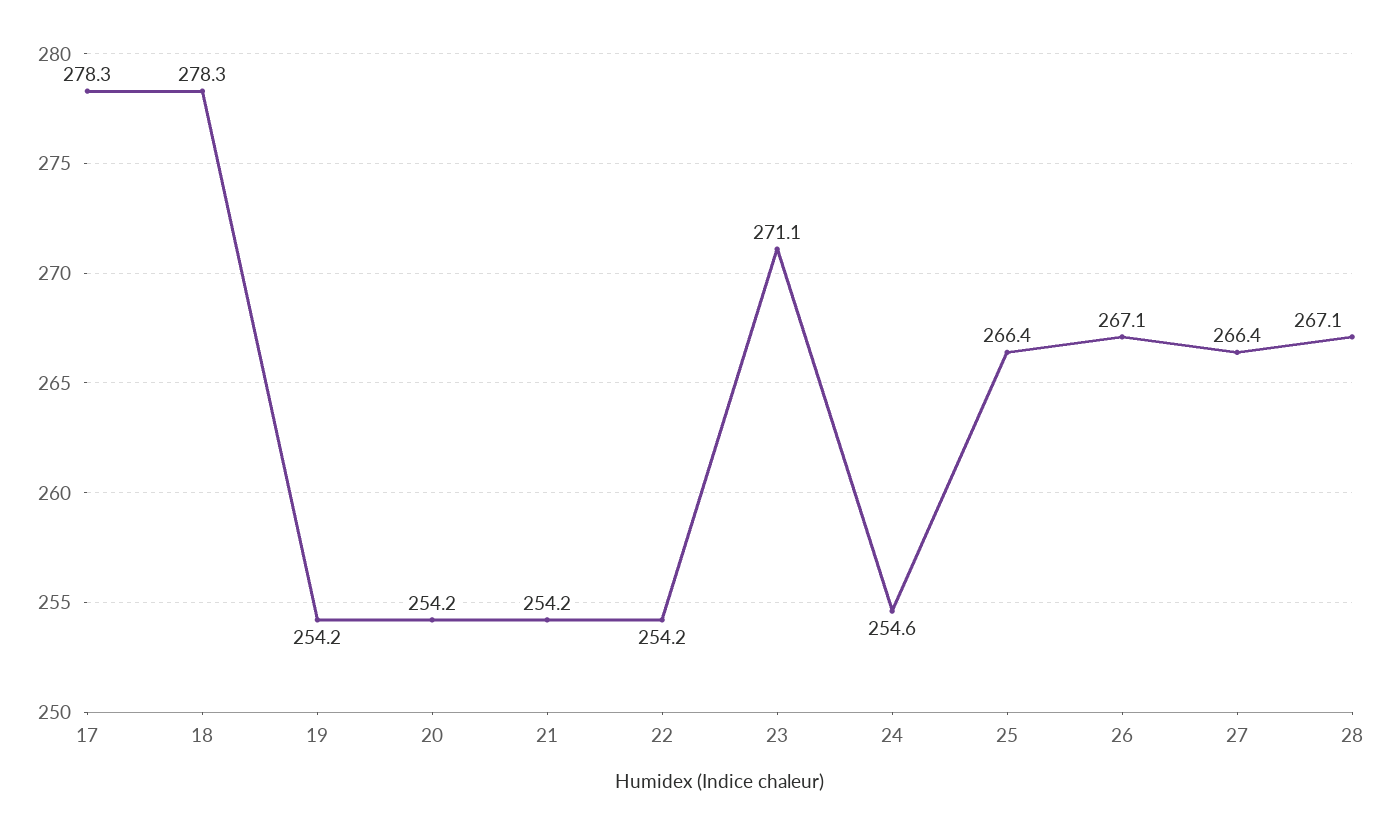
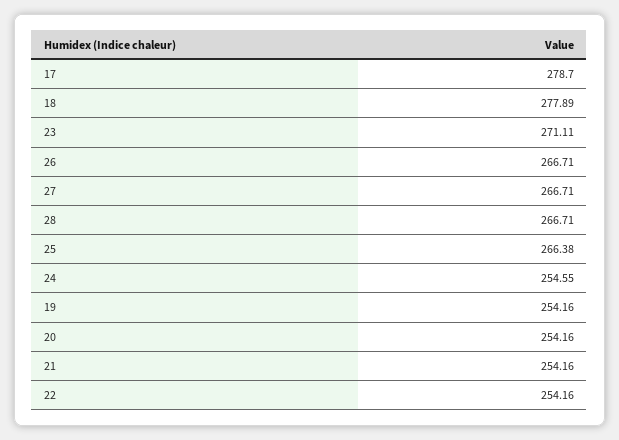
  {
-   "17": 278.3,
+   "17": 278.7,
-   "18": 278.3,
+   "18": 277.89,
    "19": 254.16,
    "20": 254.16,
    "21": 254.16,
    "22": 254.16,
    "23": 271.11,
    "24": 254.55,
    "25": 266.38,
-   "26": 267.1,
+   "26": 266.71,
-   "27": 266.4,
+   "27": 266.71,
-   "28": 267.1
+   "28": 266.71
  }

